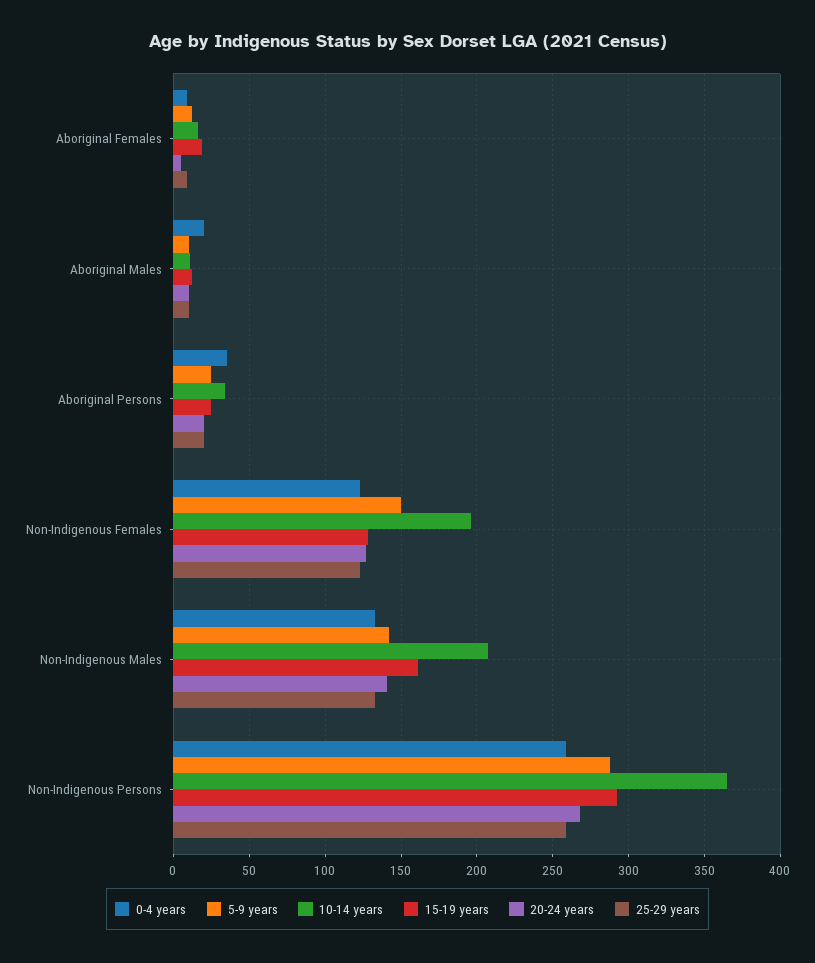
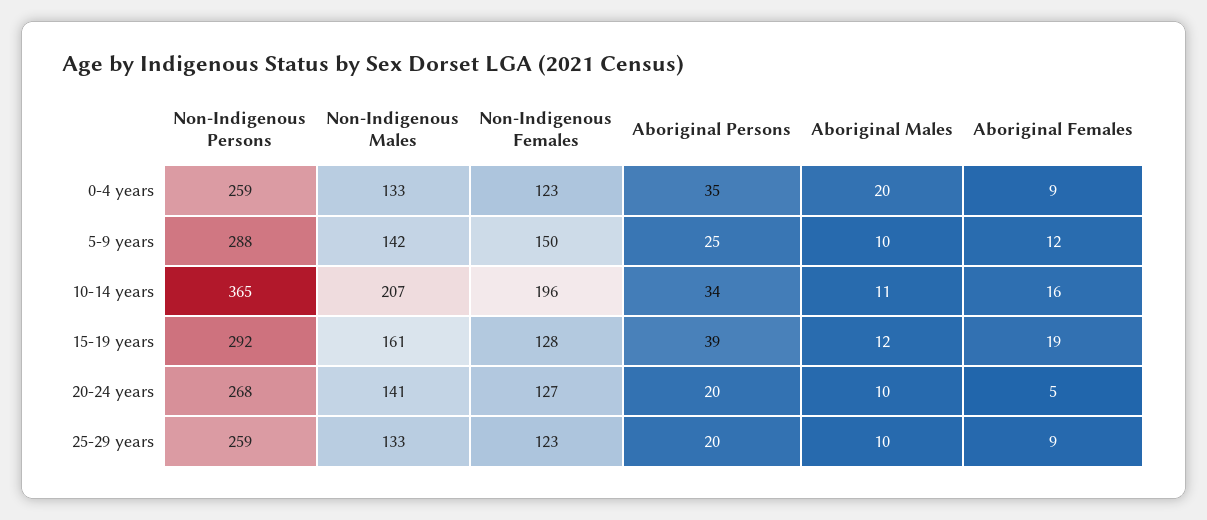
  {
    "0-4 years": {
      "Aboriginal Females": 9,
      "Aboriginal Males": 20,
      "Aboriginal Persons": 35,
      "Non-Indigenous Females": 123,
      "Non-Indigenous Males": 133,
      "Non-Indigenous Persons": 259
    },
    "5-9 years": {
      "Aboriginal Females": 12,
      "Aboriginal Males": 10,
      "Aboriginal Persons": 25,
      "Non-Indigenous Females": 150,
      "Non-Indigenous Males": 142,
      "Non-Indigenous Persons": 288
    },
    "10-14 years": {
      "Aboriginal Females": 16,
      "Aboriginal Males": 11,
      "Aboriginal Persons": 34,
      "Non-Indigenous Females": 196,
      "Non-Indigenous Males": 207,
      "Non-Indigenous Persons": 365
    },
    "15-19 years": {
      "Aboriginal Females": 19,
      "Aboriginal Males": 12,
-     "Aboriginal Persons": 25,
+     "Aboriginal Persons": 39,
      "Non-Indigenous Females": 128,
      "Non-Indigenous Males": 161,
      "Non-Indigenous Persons": 292
    },
    "20-24 years": {
      "Aboriginal Females": 5,
      "Aboriginal Males": 10,
      "Aboriginal Persons": 20,
      "Non-Indigenous Females": 127,
      "Non-Indigenous Males": 141,
      "Non-Indigenous Persons": 268
    },
    "25-29 years": {
      "Aboriginal Females": 9,
      "Aboriginal Males": 10,
      "Aboriginal Persons": 20,
      "Non-Indigenous Females": 123,
      "Non-Indigenous Males": 133,
      "Non-Indigenous Persons": 259
    }
  }

